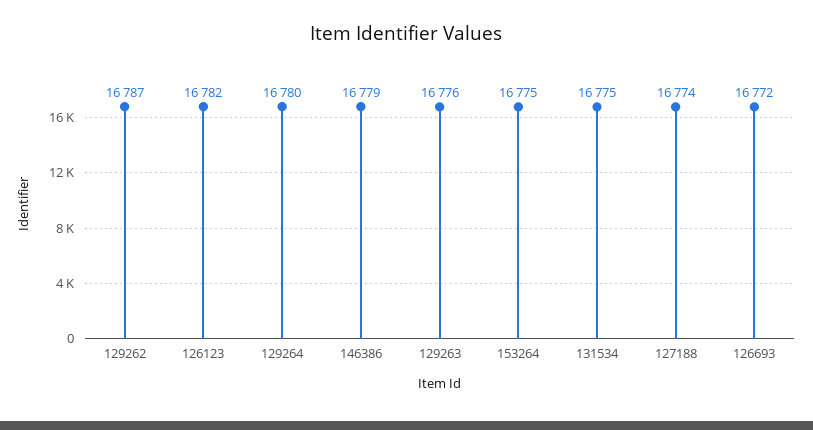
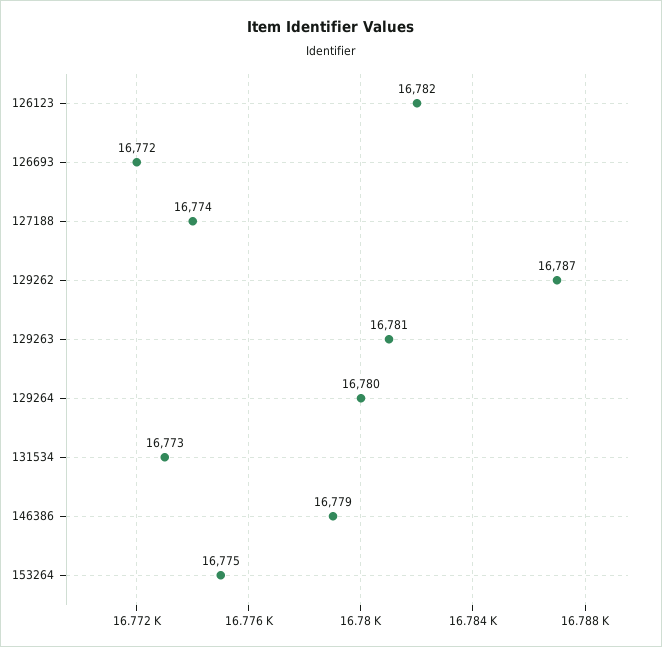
  {
    "129262": 16787,
    "126123": 16782,
    "129264": 16780,
    "146386": 16779,
-   "129263": 16776,
+   "129263": 16781,
    "153264": 16775,
-   "131534": 16775,
+   "131534": 16773,
    "127188": 16774,
    "126693": 16772
  }

